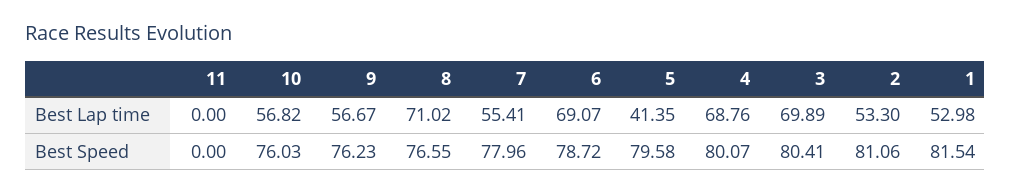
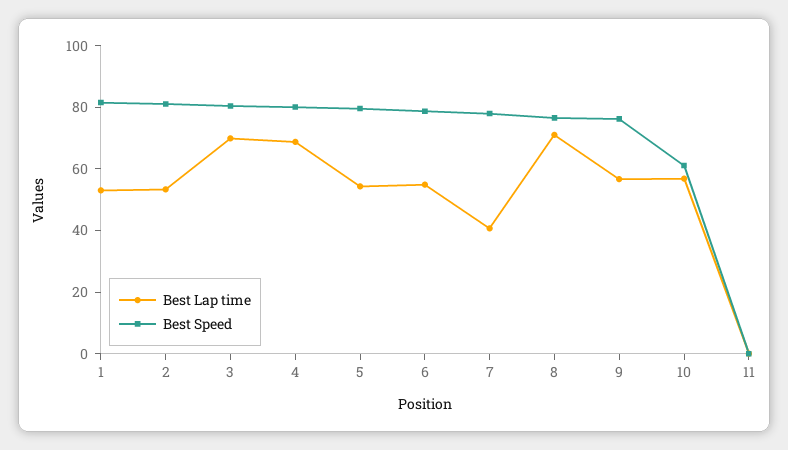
  {
    "Best Lap time": {
      "11": 0,
      "10": 56.82,
      "9": 56.67,
      "8": 71.02,
-     "7": 55.41,
+     "7": 40,
-     "6": 69.07,
+     "6": 55,
-     "5": 41.35,
+     "5": 55,
      "4": 68.76,
      "3": 69.89,
      "2": 53.3,
      "1": 52.98
    },
    "Best Speed": {
      "11": 0,
-     "10": 76.03,
+     "10": 60,
      "9": 76.23,
      "8": 76.55,
      "7": 77.96,
      "6": 78.72,
      "5": 79.58,
      "4": 80.07,
      "3": 80.41,
      "2": 81.06,
      "1": 81.54
    }
  }

